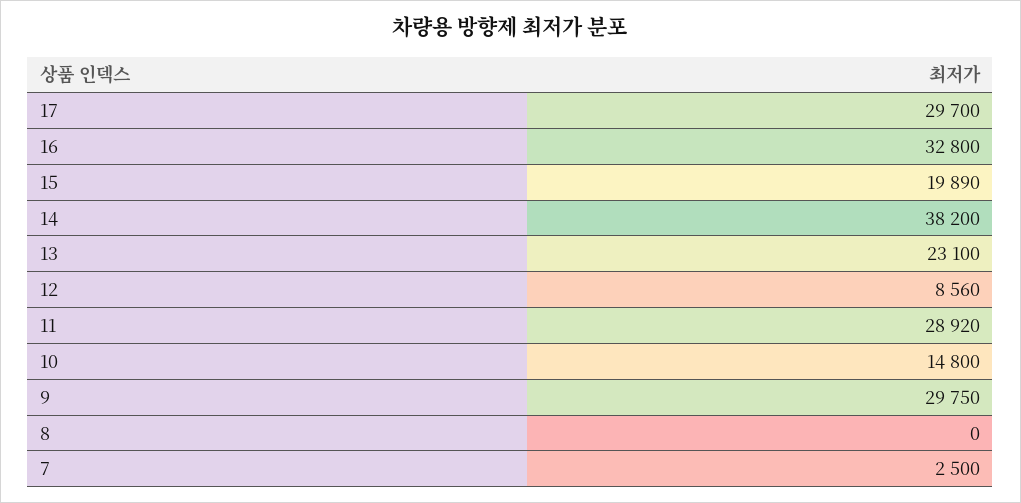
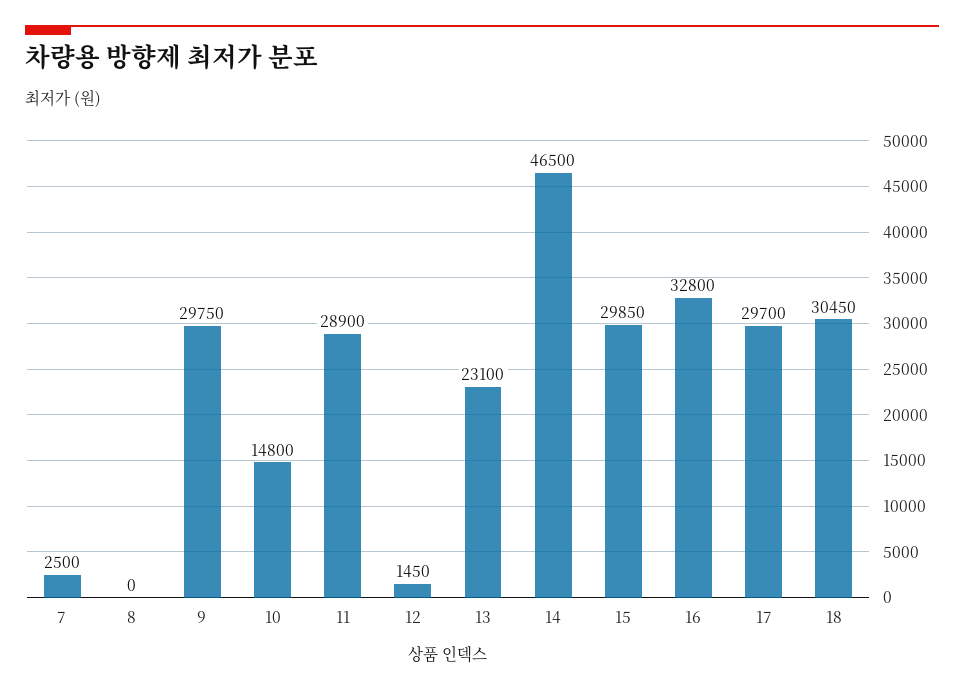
  {
    "17": 29700,
    "16": 32800,
-   "15": 19890,
+   "15": 29850,
-   "14": 38200,
+   "14": 46500,
    "13": 23100,
-   "12": 8560,
+   "12": 1450,
-   "11": 28920,
+   "11": 28900,
    "10": 14800,
    "9": 29750,
    "8": 0,
-   "7": 2500
+   "7": 2500,
+   "18": 30450
  }

